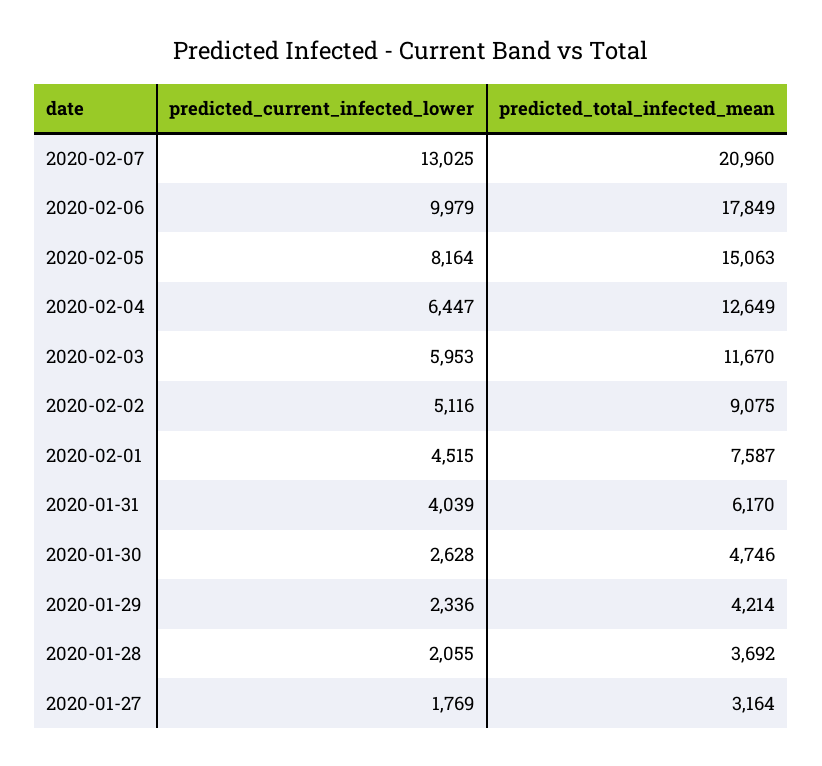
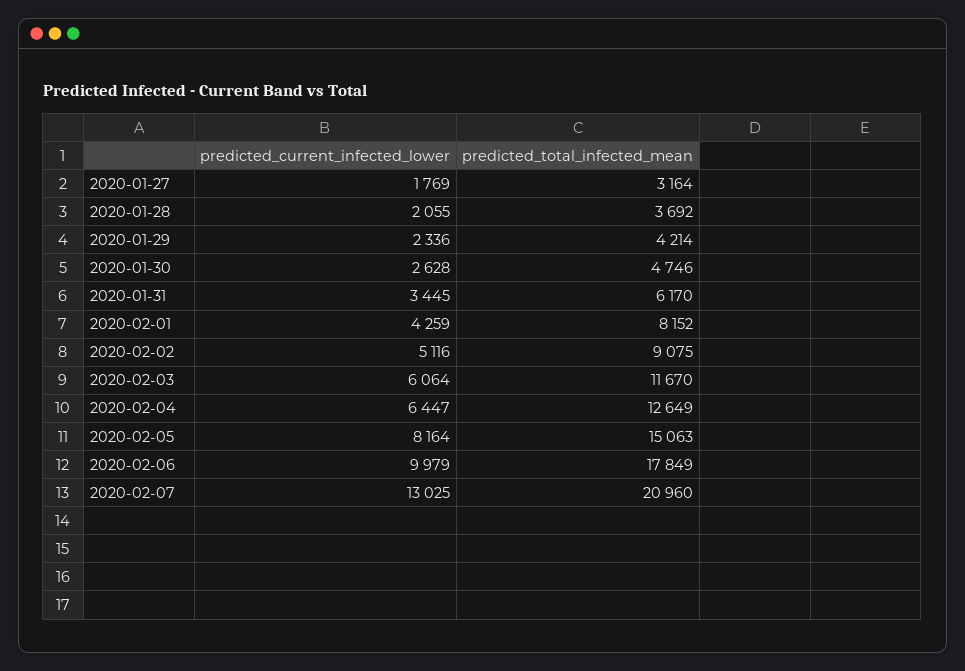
  {
    "predicted_current_infected_lower": {
      "2020-02-07": 13025,
      "2020-02-06": 9979,
      "2020-02-05": 8164,
      "2020-02-04": 6447,
-     "2020-02-03": 5953,
+     "2020-02-03": 6064,
      "2020-02-02": 5116,
-     "2020-02-01": 4515,
+     "2020-02-01": 4259,
-     "2020-01-31": 4039,
+     "2020-01-31": 3445,
      "2020-01-30": 2628,
      "2020-01-29": 2336,
      "2020-01-28": 2055,
      "2020-01-27": 1769
    },
    "predicted_total_infected_mean": {
      "2020-02-07": 20960,
      "2020-02-06": 17849,
      "2020-02-05": 15063,
      "2020-02-04": 12649,
      "2020-02-03": 11670,
      "2020-02-02": 9075,
-     "2020-02-01": 7587,
+     "2020-02-01": 8152,
      "2020-01-31": 6170,
      "2020-01-30": 4746,
      "2020-01-29": 4214,
      "2020-01-28": 3692,
      "2020-01-27": 3164
    }
  }

